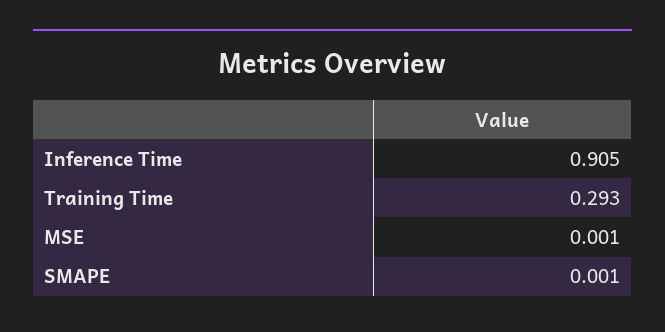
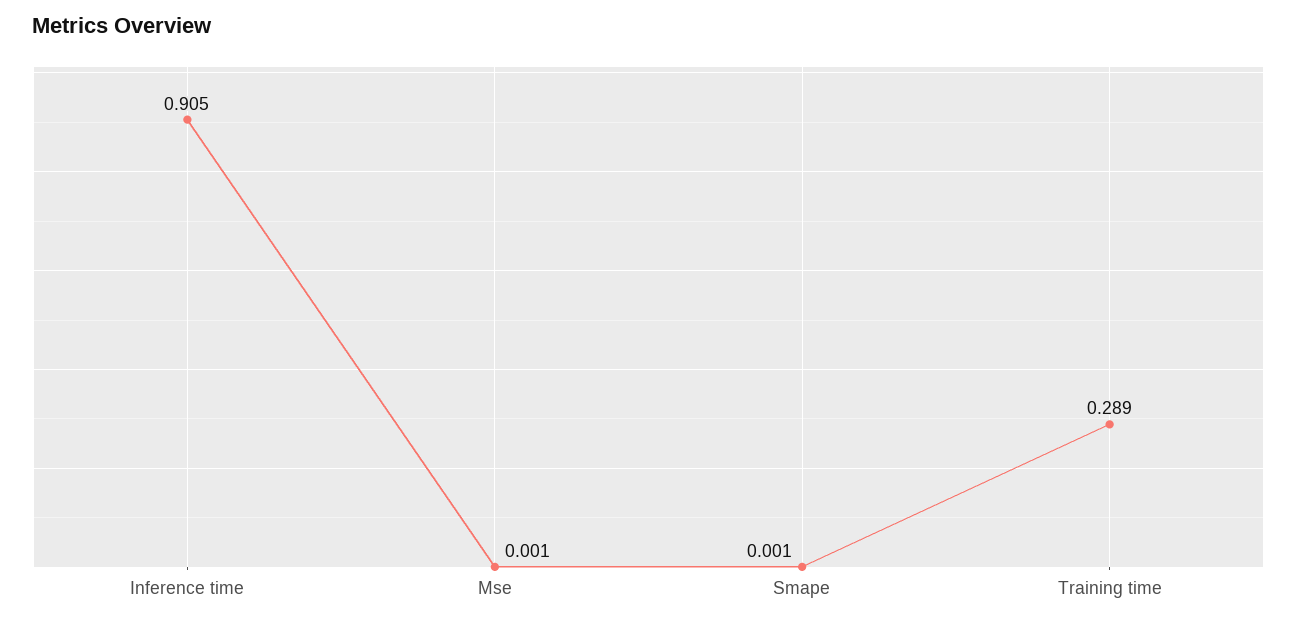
  {
    "Inference Time": 0.905,
-   "Training Time": 0.293,
+   "Training Time": 0.289,
    "MSE": 0.001,
    "SMAPE": 0.001
  }

